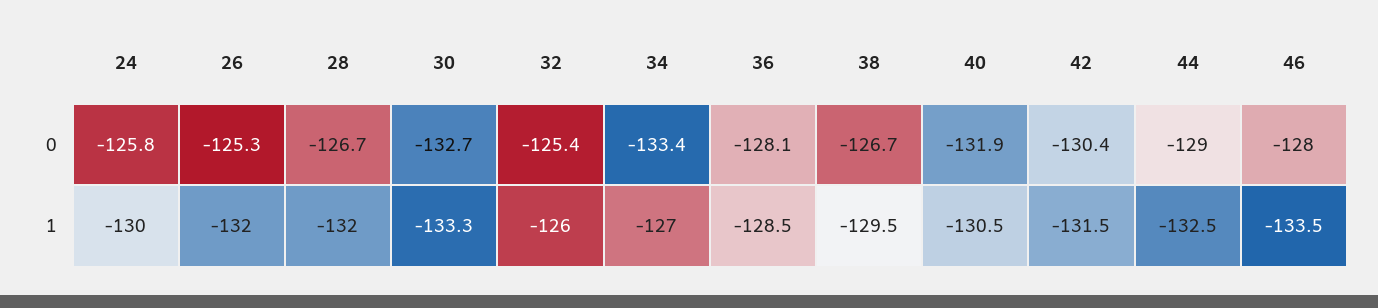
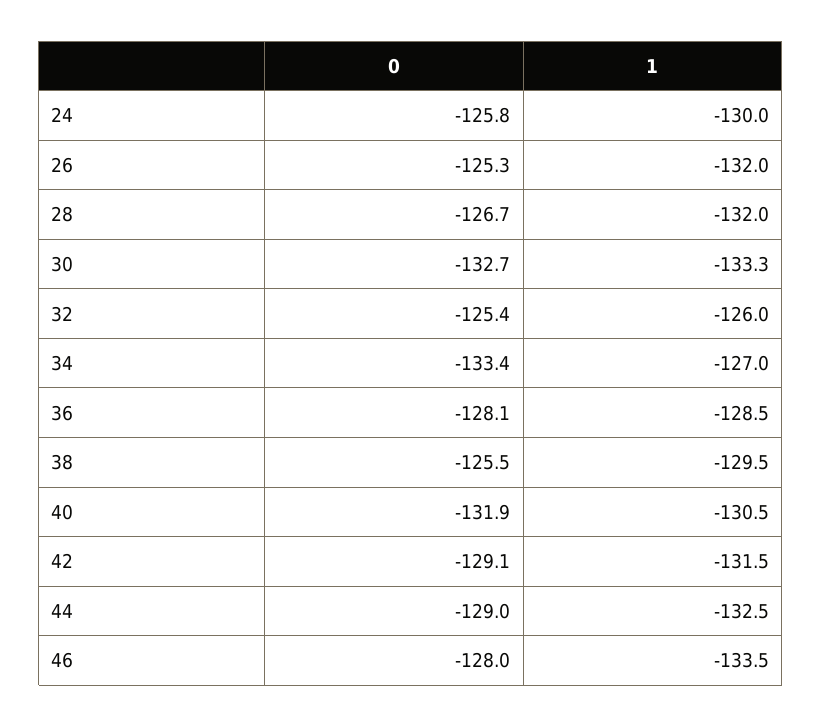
  {
    "24": {
      "0": -125.8,
      "1": -130
    },
    "26": {
      "0": -125.3,
      "1": -132
    },
    "28": {
      "0": -126.7,
      "1": -132
    },
    "30": {
      "0": -132.7,
      "1": -133.3
    },
    "32": {
      "0": -125.4,
      "1": -126
    },
    "34": {
      "0": -133.4,
      "1": -127
    },
    "36": {
      "0": -128.1,
      "1": -128.5
    },
    "38": {
-     "0": -126.7,
+     "0": -125.5,
      "1": -129.5
    },
    "40": {
      "0": -131.9,
      "1": -130.5
    },
    "42": {
-     "0": -130.4,
+     "0": -129.1,
      "1": -131.5
    },
    "44": {
      "0": -129,
      "1": -132.5
    },
    "46": {
      "0": -128,
      "1": -133.5
    }
  }

